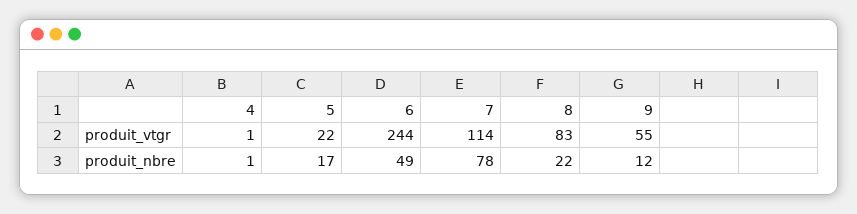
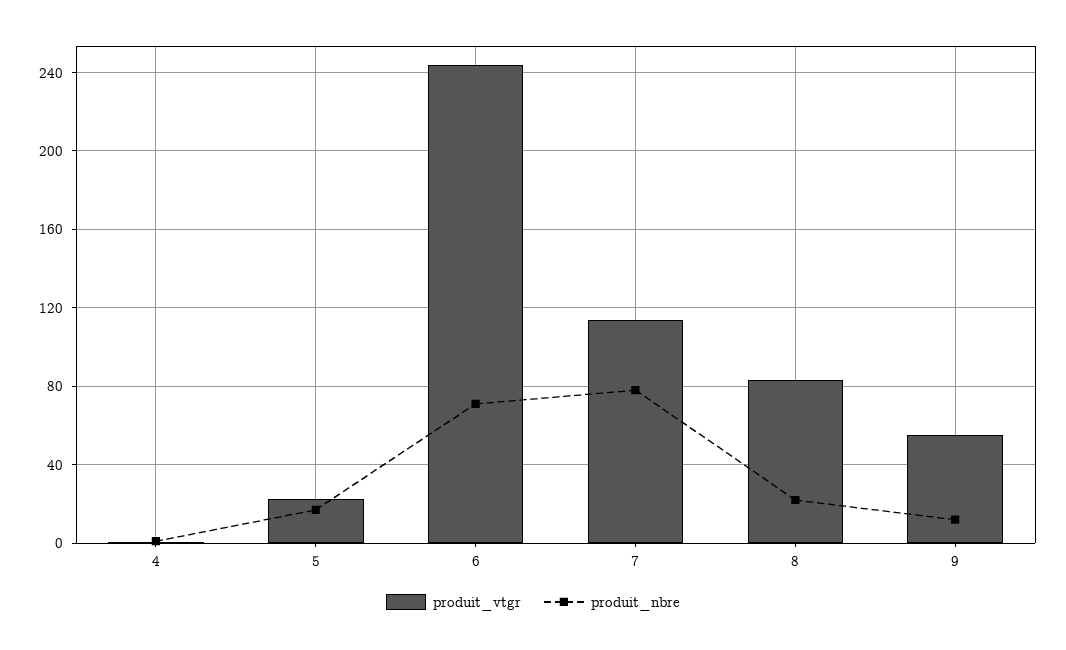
  {
    "produit_vtgr": {
      "4": 1,
      "5": 22,
      "6": 244,
      "7": 114,
      "8": 83,
      "9": 55
    },
    "produit_nbre": {
      "4": 1,
      "5": 17,
-     "6": 49,
+     "6": 70,
      "7": 78,
      "8": 22,
      "9": 12
    }
  }

